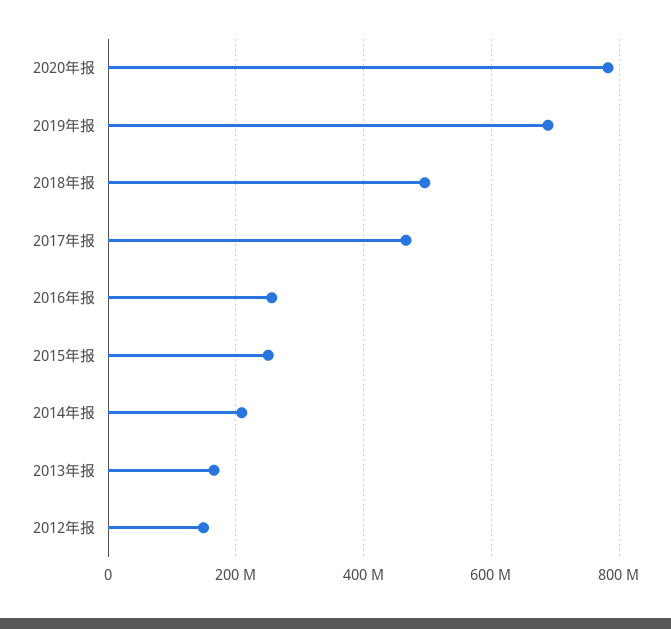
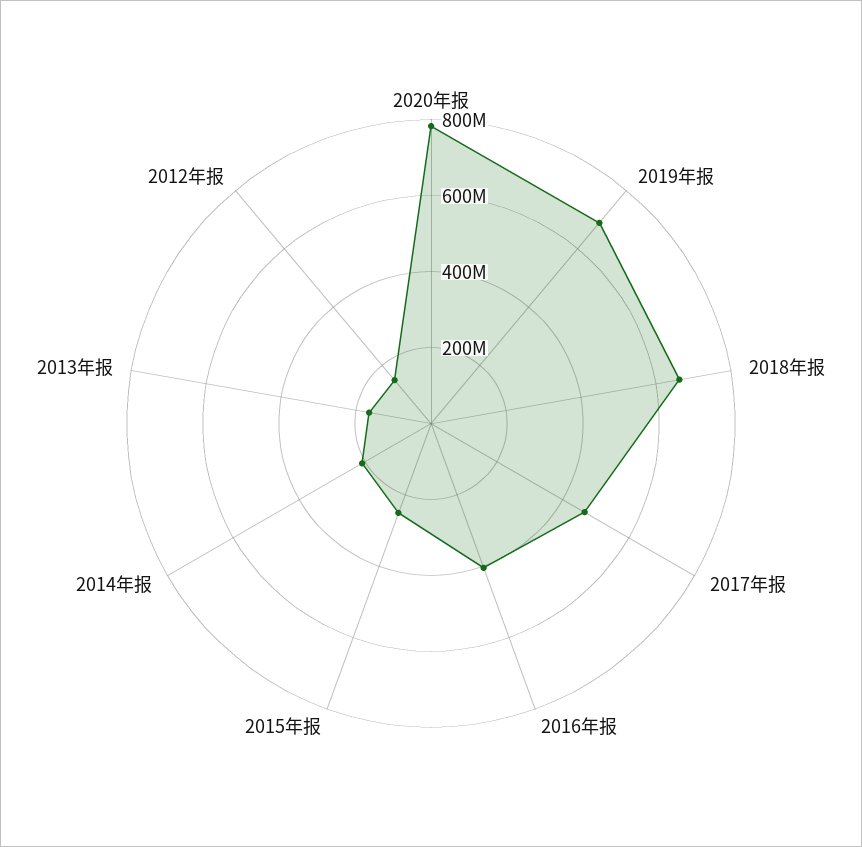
  {
    "2020年报": 780000000,
    "2019年报": 680000000,
-   "2018年报": 500000000,
+   "2018年报": 650000000,
    "2017年报": 460000000,
-   "2016年报": 260000000,
+   "2016年报": 400000000,
    "2015年报": 260000000,
    "2014年报": 200000000,
    "2013年报": 160000000,
    "2012年报": 140000000
  }

